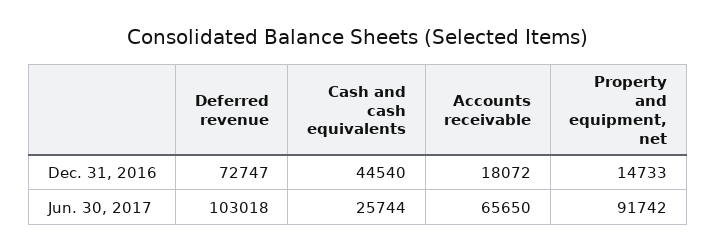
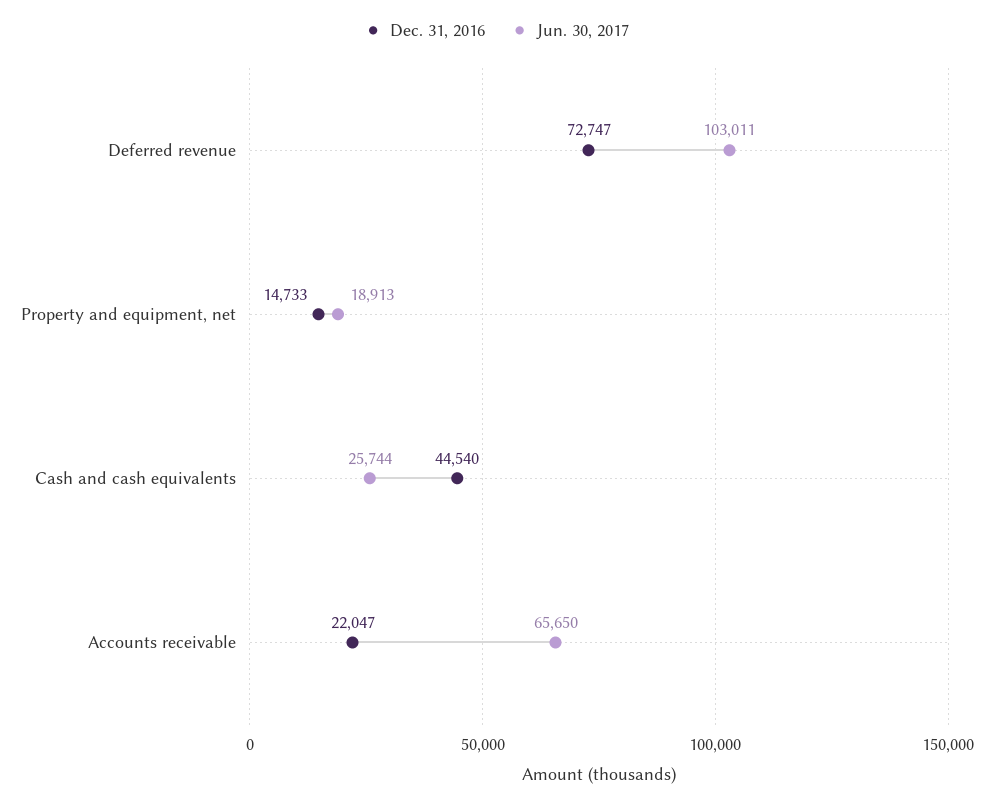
  {
    "Dec. 31, 2016": {
      "Deferred revenue": 72747,
      "Cash and cash equivalents": 44540,
-     "Accounts receivable": 18072,
+     "Accounts receivable": 22047,
      "Property and equipment, net": 14733
    },
    "Jun. 30, 2017": {
-     "Deferred revenue": 103018,
+     "Deferred revenue": 103011,
      "Cash and cash equivalents": 25744,
      "Accounts receivable": 65650,
-     "Property and equipment, net": 91742
+     "Property and equipment, net": 18913
    }
  }

